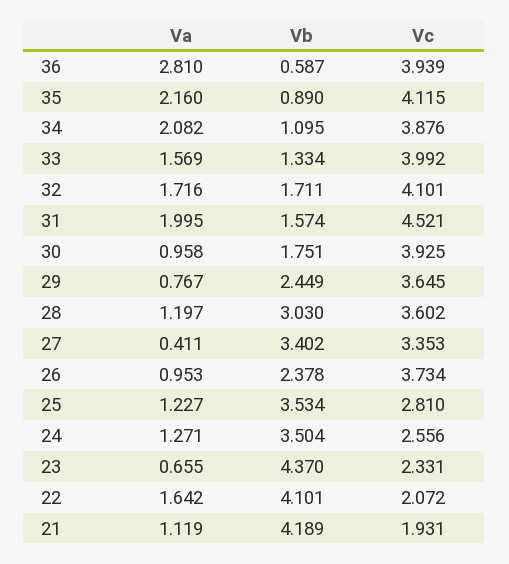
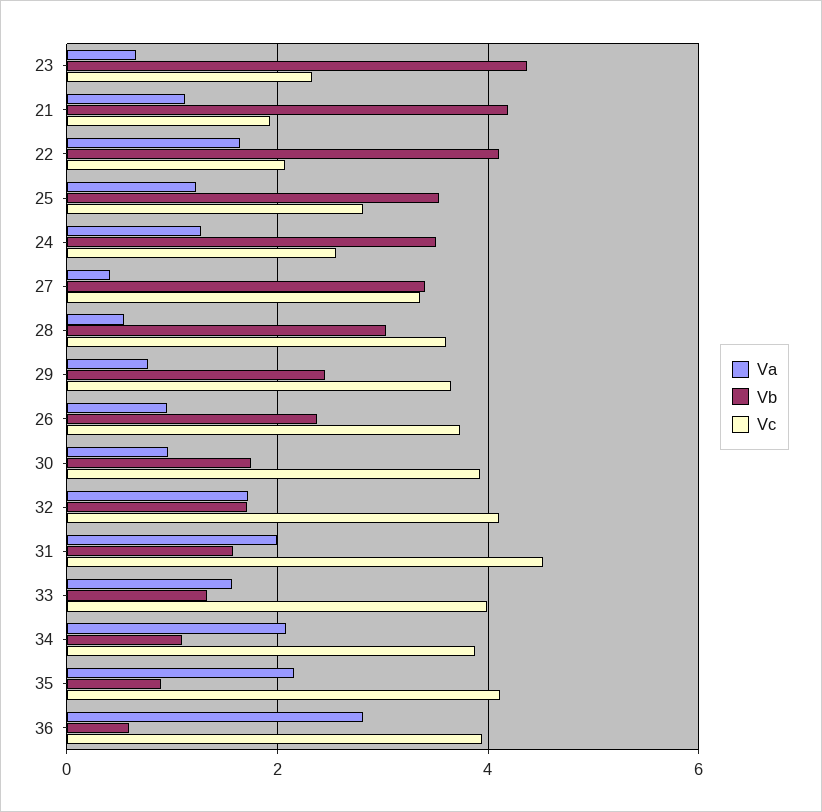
  {
    "Va": {
      "36": 2.81,
      "35": 2.16,
      "34": 2.082,
      "33": 1.569,
      "32": 1.716,
      "31": 1.995,
      "30": 0.958,
      "29": 0.767,
-     "28": 1.197,
+     "28": 0.6,
      "27": 0.411,
      "26": 0.953,
      "25": 1.227,
      "24": 1.271,
      "23": 0.655,
      "22": 1.642,
      "21": 1.119
    },
    "Vb": {
      "36": 0.587,
      "35": 0.89,
      "34": 1.095,
      "33": 1.334,
      "32": 1.711,
      "31": 1.574,
      "30": 1.751,
      "29": 2.449,
      "28": 3.03,
      "27": 3.402,
      "26": 2.378,
      "25": 3.534,
      "24": 3.504,
      "23": 4.37,
      "22": 4.101,
      "21": 4.189
    },
    "Vc": {
      "36": 3.939,
      "35": 4.115,
      "34": 3.876,
      "33": 3.992,
      "32": 4.101,
      "31": 4.521,
      "30": 3.925,
      "29": 3.645,
      "28": 3.602,
      "27": 3.353,
      "26": 3.734,
      "25": 2.81,
      "24": 2.556,
      "23": 2.331,
      "22": 2.072,
      "21": 1.931
    }
  }

